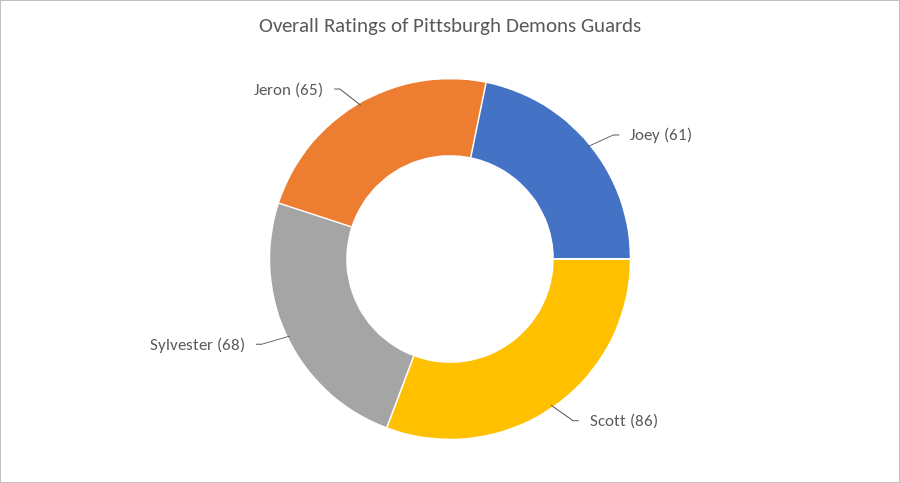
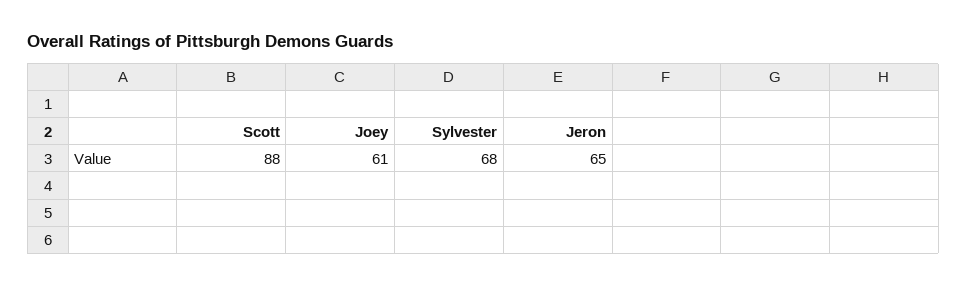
  {
    "Joey": 61,
-   "Scott": 86,
+   "Scott": 88,
    "Sylvester": 68,
    "Jeron": 65
  }

